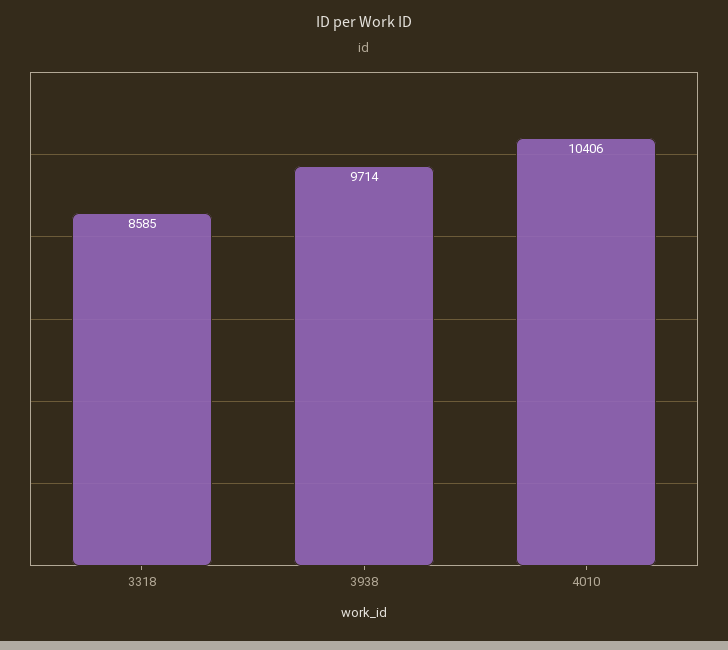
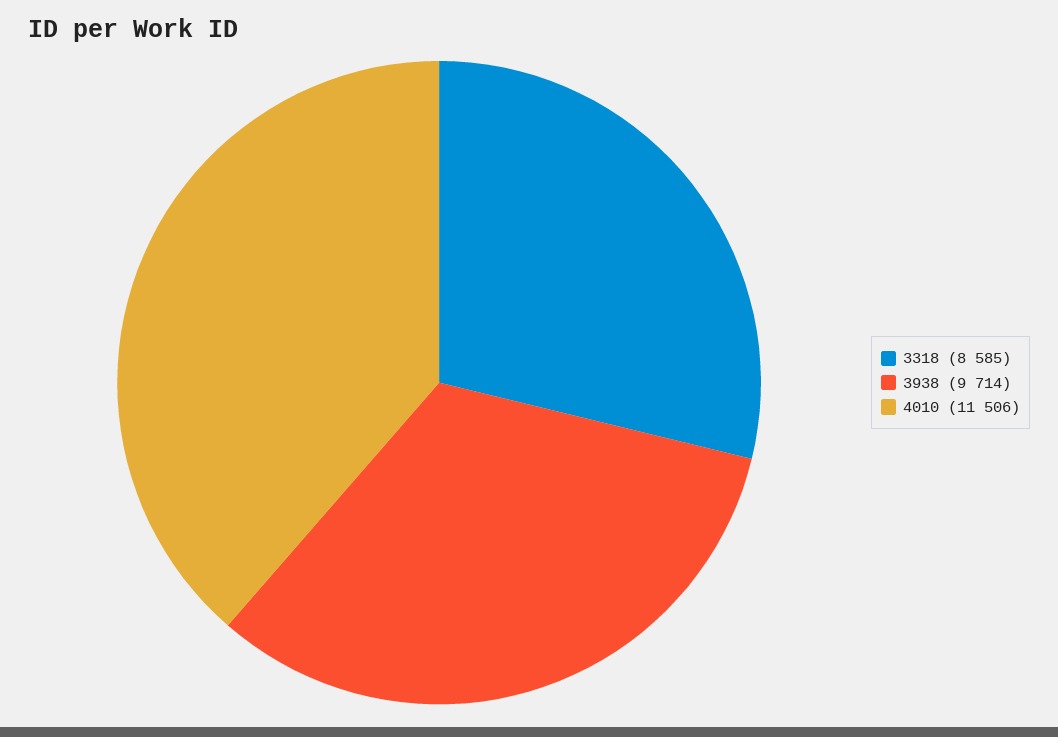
  {
    "3318": 8585,
    "3938": 9714,
-   "4010": 10406
+   "4010": 11506
  }

